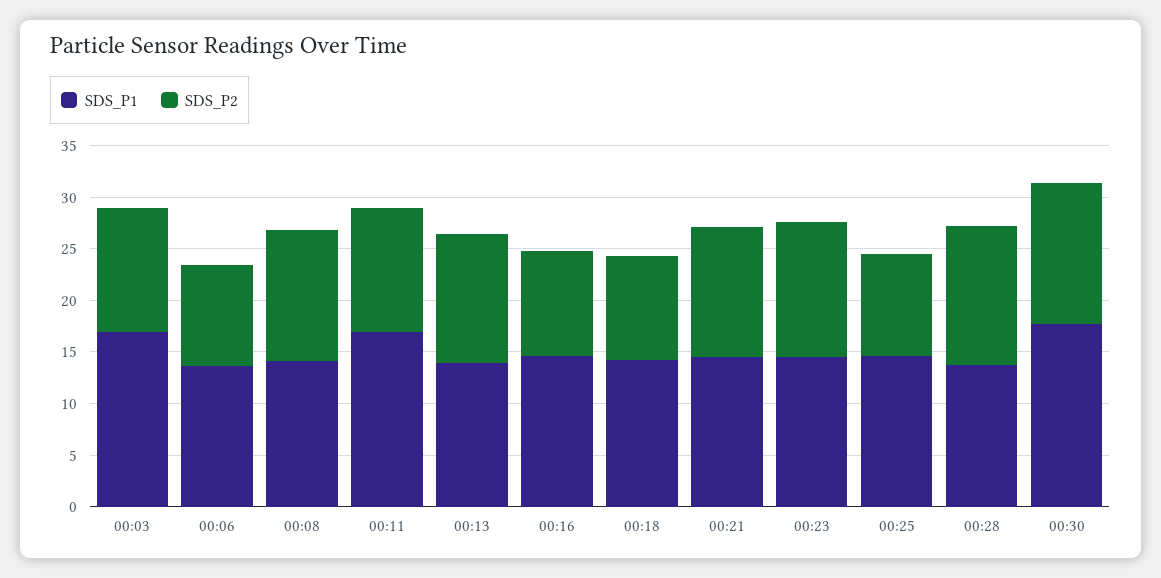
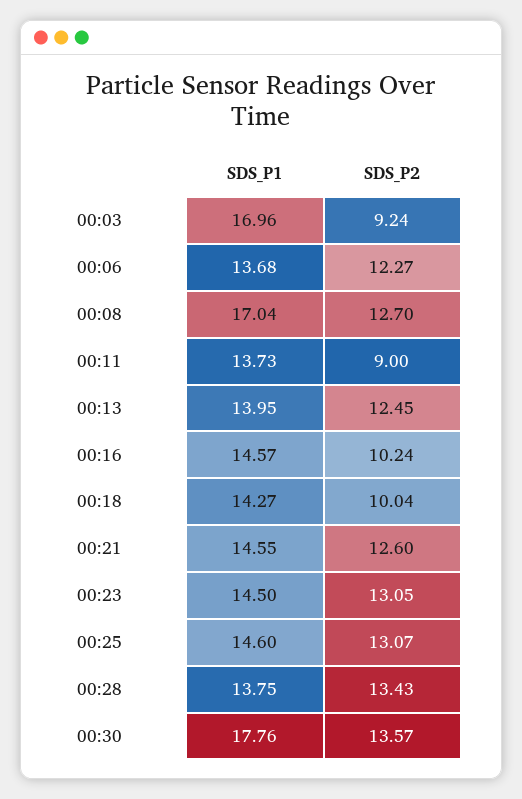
  {
    "SDS_P1": {
      "00:03": 16.96,
      "00:06": 13.68,
-     "00:08": 14,
+     "00:08": 17.04,
-     "00:11": 17,
+     "00:11": 13.73,
      "00:13": 13.95,
      "00:16": 14.57,
      "00:18": 14.27,
      "00:21": 14.55,
      "00:23": 14.5,
      "00:25": 14.6,
      "00:28": 13.75,
      "00:30": 17.76
    },
    "SDS_P2": {
-     "00:03": 12,
+     "00:03": 9.24,
-     "00:06": 10,
+     "00:06": 12.27,
      "00:08": 12.7,
-     "00:11": 12,
+     "00:11": 9,
      "00:13": 12.45,
      "00:16": 10.24,
      "00:18": 10.04,
      "00:21": 12.6,
      "00:23": 13.05,
-     "00:25": 10,
+     "00:25": 13.07,
      "00:28": 13.43,
      "00:30": 13.57
    }
  }

